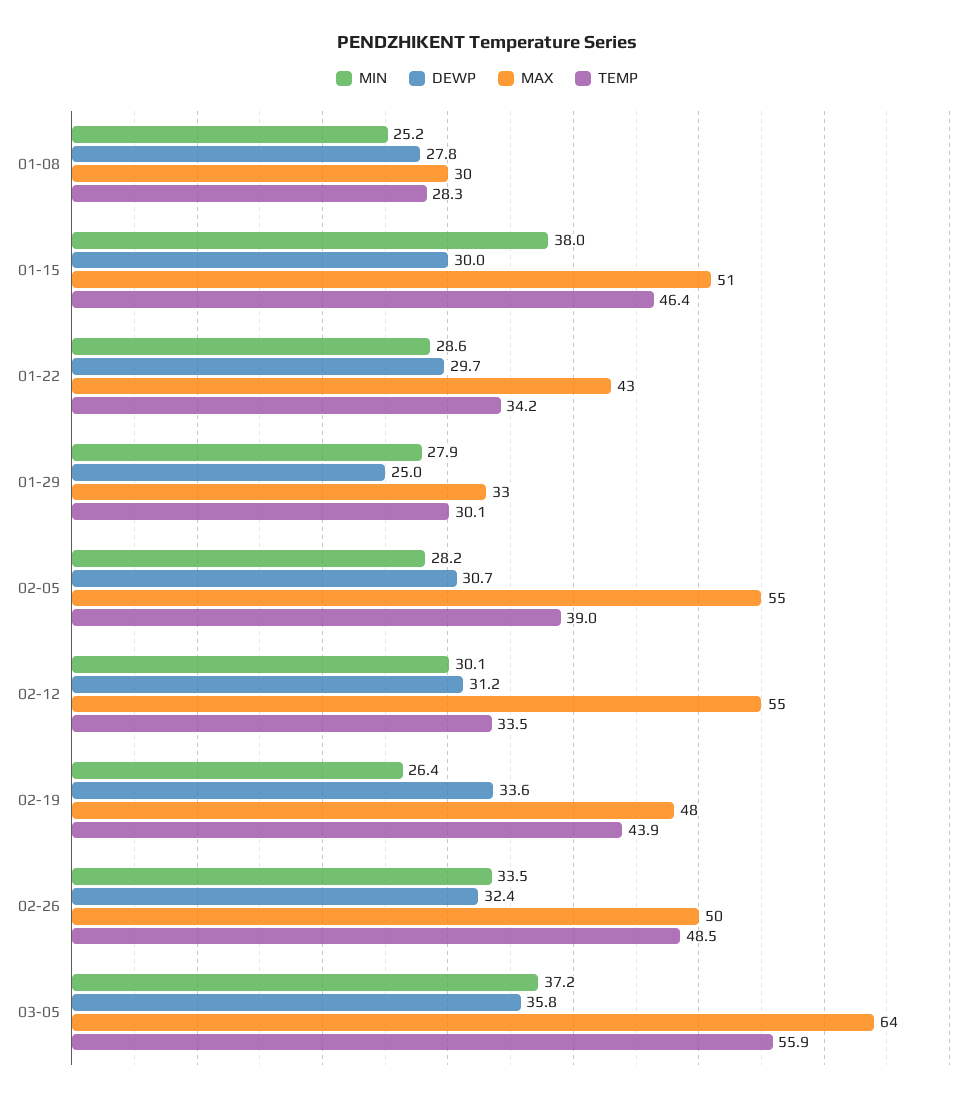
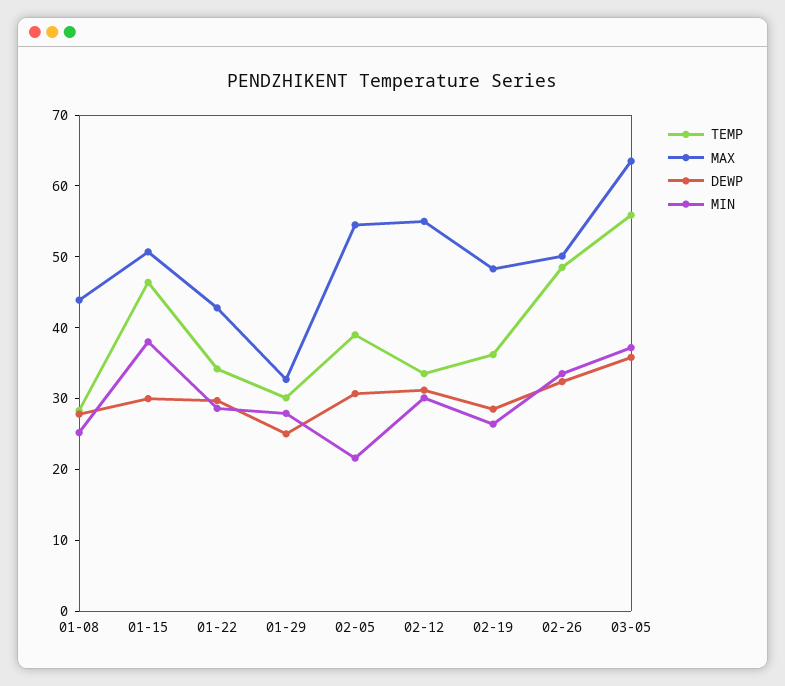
  {
    "MIN": {
      "01-08": 25.2,
      "01-15": 38,
      "01-22": 28.6,
      "01-29": 27.9,
-     "02-05": 28.2,
+     "02-05": 22,
      "02-12": 30.1,
      "02-19": 26.4,
      "02-26": 33.5,
      "03-05": 37.2
    },
    "DEWP": {
      "01-08": 27.8,
      "01-15": 30,
      "01-22": 29.7,
      "01-29": 25,
      "02-05": 30.7,
      "02-12": 31.2,
-     "02-19": 33.6,
+     "02-19": 28,
      "02-26": 32.4,
      "03-05": 35.8
    },
    "MAX": {
-     "01-08": 30,
+     "01-08": 44,
      "01-15": 51,
      "01-22": 43,
      "01-29": 33,
      "02-05": 55,
      "02-12": 55,
      "02-19": 48,
      "02-26": 50,
      "03-05": 64
    },
    "TEMP": {
      "01-08": 28.3,
      "01-15": 46.4,
      "01-22": 34.2,
      "01-29": 30.1,
      "02-05": 39,
      "02-12": 33.5,
-     "02-19": 43.9,
+     "02-19": 36,
      "02-26": 48.5,
      "03-05": 55.9
    }
  }

